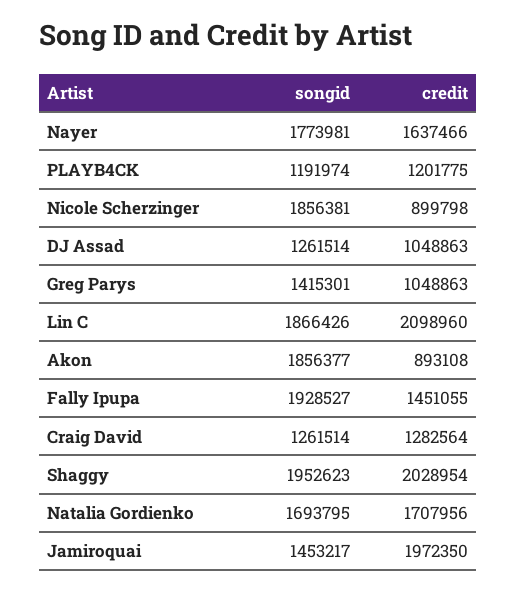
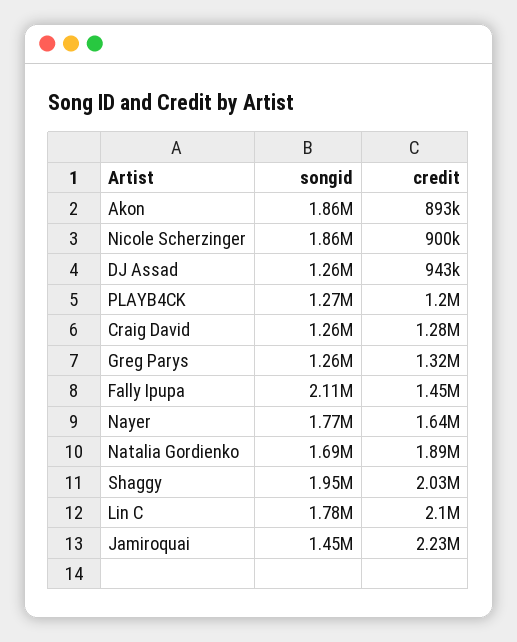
  {
    "songid": {
      "Nayer": 1773981,
-     "PLAYB4CK": 1191974,
+     "PLAYB4CK": 1270000,
      "Nicole Scherzinger": 1856381,
      "DJ Assad": 1261514,
-     "Greg Parys": 1415301,
+     "Greg Parys": 1260000,
-     "Lin C": 1866426,
+     "Lin C": 1780000,
      "Akon": 1856377,
-     "Fally Ipupa": 1928527,
+     "Fally Ipupa": 2110000,
      "Craig David": 1261514,
      "Shaggy": 1952623,
      "Natalia Gordienko": 1693795,
      "Jamiroquai": 1453217
    },
    "credit": {
      "Nayer": 1637466,
      "PLAYB4CK": 1201775,
      "Nicole Scherzinger": 899798,
-     "DJ Assad": 1048863,
+     "DJ Assad": 943000,
-     "Greg Parys": 1048863,
+     "Greg Parys": 1320000,
      "Lin C": 2098960,
      "Akon": 893108,
      "Fally Ipupa": 1451055,
      "Craig David": 1282564,
      "Shaggy": 2028954,
-     "Natalia Gordienko": 1707956,
+     "Natalia Gordienko": 1890000,
-     "Jamiroquai": 1972350
+     "Jamiroquai": 2230000
    }
  }

